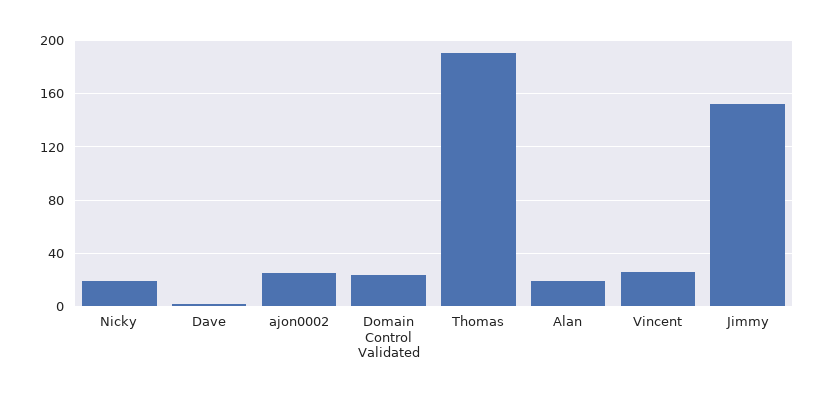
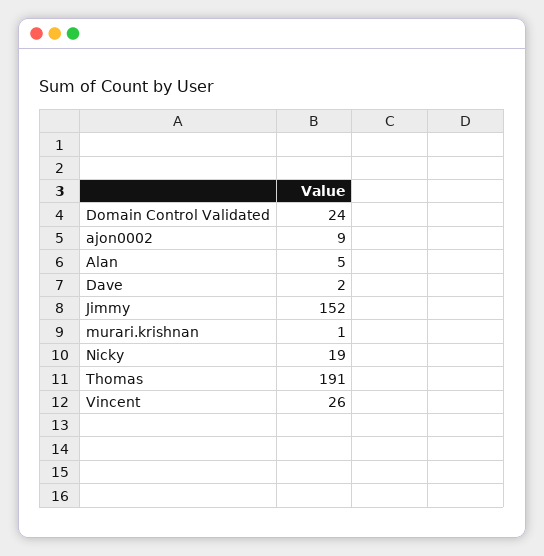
  {
    "Nicky": 19,
    "Dave": 2,
-   "ajon0002": 25,
+   "ajon0002": 9,
    "Domain Control Validated": 24,
    "Thomas": 191,
-   "Alan": 20,
+   "Alan": 5,
    "Vincent": 26,
-   "Jimmy": 152
+   "Jimmy": 152,
+   "murari.krishnan": 1
  }

